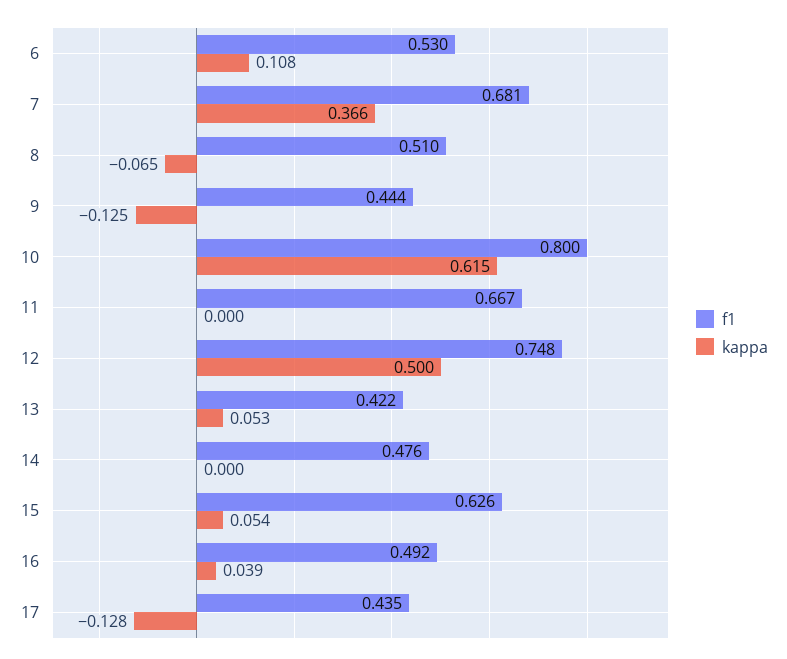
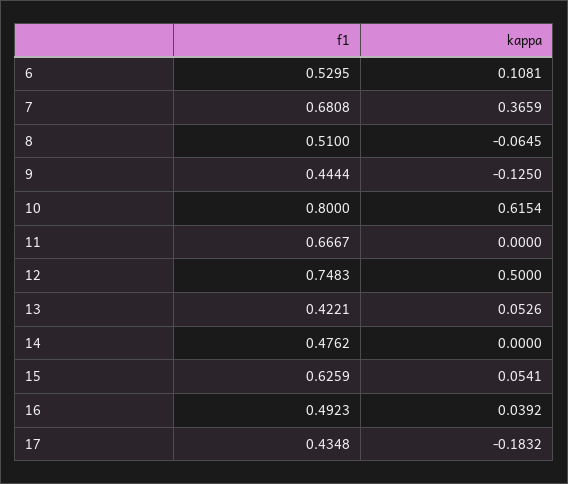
  {
    "f1": {
      "6": 0.5295,
      "7": 0.6808,
      "8": 0.51,
      "9": 0.4444,
      "10": 0.8,
      "11": 0.6667,
      "12": 0.7483,
      "13": 0.4221,
      "14": 0.4762,
      "15": 0.6259,
      "16": 0.4923,
      "17": 0.4348
    },
    "kappa": {
      "6": 0.1081,
      "7": 0.3659,
      "8": -0.0645,
      "9": -0.125,
      "10": 0.6154,
      "11": 0,
      "12": 0.5,
      "13": 0.0526,
      "14": 0,
      "15": 0.0541,
      "16": 0.0392,
-     "17": -0.128
+     "17": -0.1832
    }
  }

